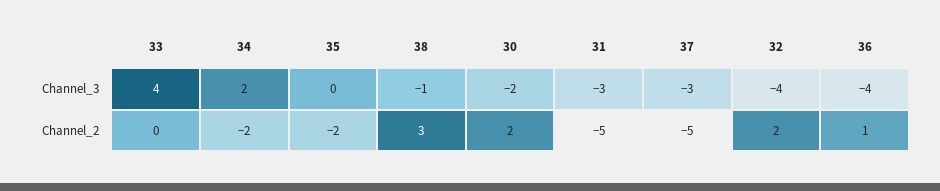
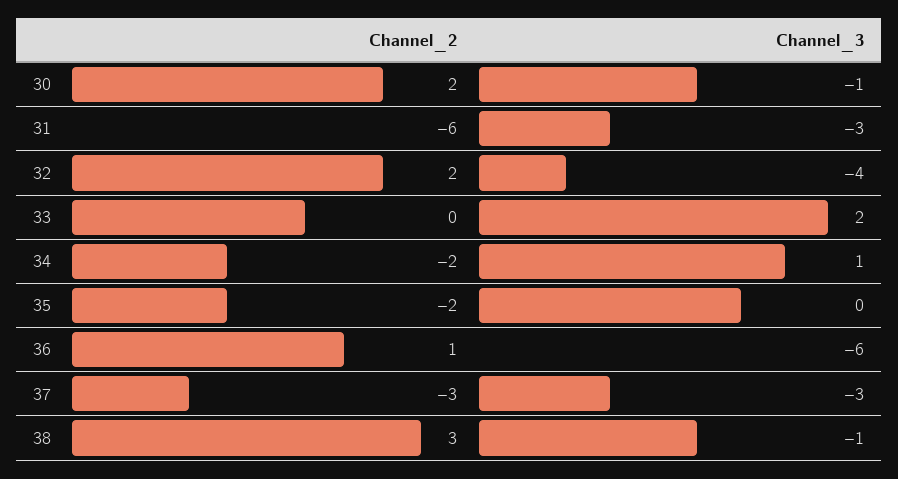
  {
    "33": {
-     "Channel_3": 4,
+     "Channel_3": 2,
      "Channel_2": 0
    },
    "34": {
-     "Channel_3": 2,
+     "Channel_3": 1,
      "Channel_2": -2
    },
    "35": {
      "Channel_3": 0,
      "Channel_2": -2
    },
    "38": {
      "Channel_3": -1,
      "Channel_2": 3
    },
    "30": {
-     "Channel_3": -2,
+     "Channel_3": -1,
      "Channel_2": 2
    },
    "31": {
      "Channel_3": -3,
-     "Channel_2": -5
+     "Channel_2": -6
    },
    "37": {
      "Channel_3": -3,
-     "Channel_2": -5
+     "Channel_2": -3
    },
    "32": {
      "Channel_3": -4,
      "Channel_2": 2
    },
    "36": {
-     "Channel_3": -4,
+     "Channel_3": -6,
      "Channel_2": 1
    }
  }

